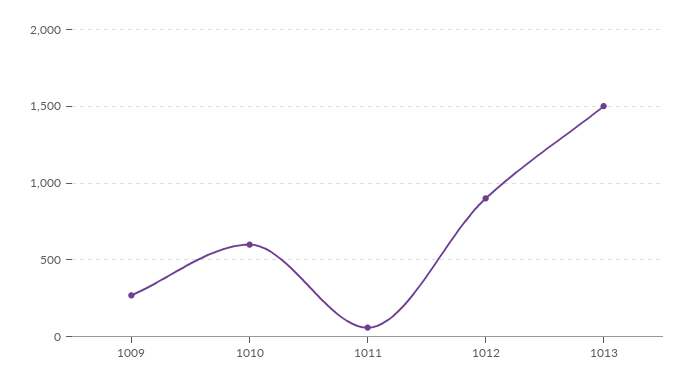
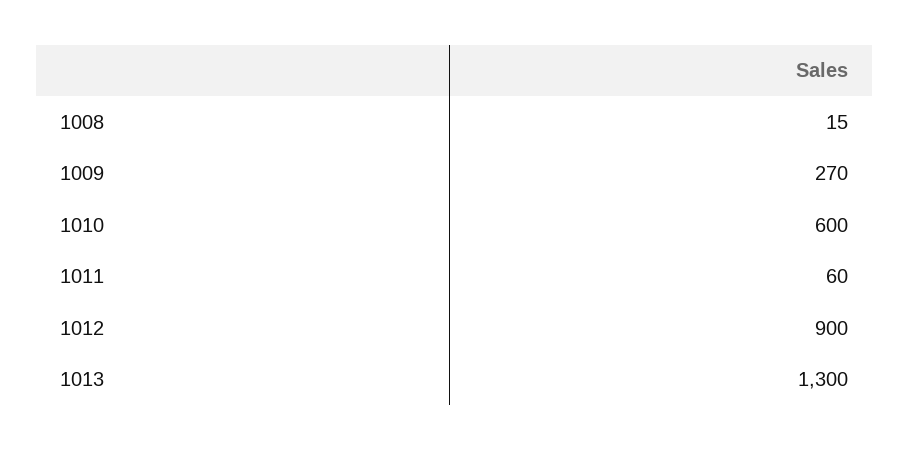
  {
    "1009": 270,
    "1010": 600,
    "1011": 60,
    "1012": 900,
-   "1013": 1500
+   "1013": 1300,
+   "1008": 15
  }

